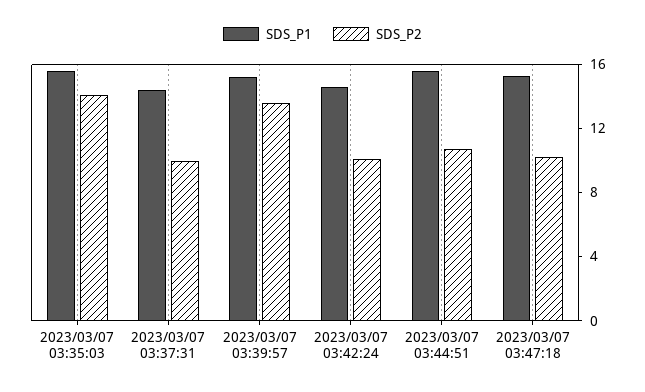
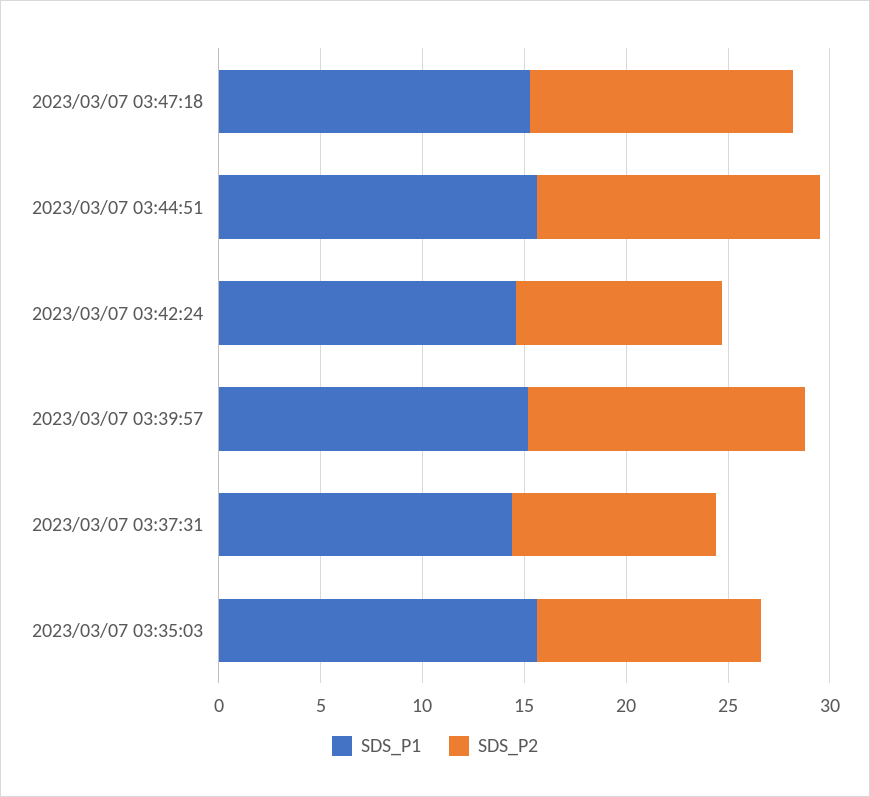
  {
    "SDS_P1": {
      "2023/03/07 03:35:03": 16,
      "2023/03/07 03:37:31": 14,
      "2023/03/07 03:39:57": 15,
      "2023/03/07 03:42:24": 15,
      "2023/03/07 03:44:51": 16,
      "2023/03/07 03:47:18": 15
    },
    "SDS_P2": {
-     "2023/03/07 03:35:03": 14,
+     "2023/03/07 03:35:03": 11,
      "2023/03/07 03:37:31": 10,
      "2023/03/07 03:39:57": 14,
      "2023/03/07 03:42:24": 10,
-     "2023/03/07 03:44:51": 11,
+     "2023/03/07 03:44:51": 14,
-     "2023/03/07 03:47:18": 10
+     "2023/03/07 03:47:18": 13
    }
  }

